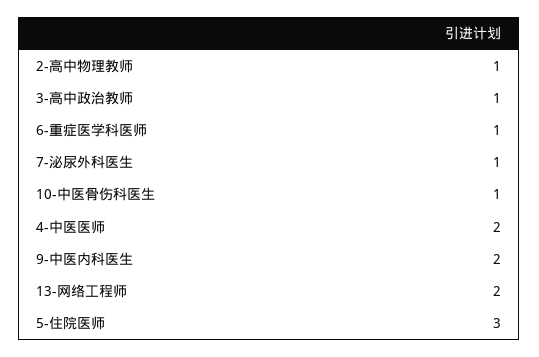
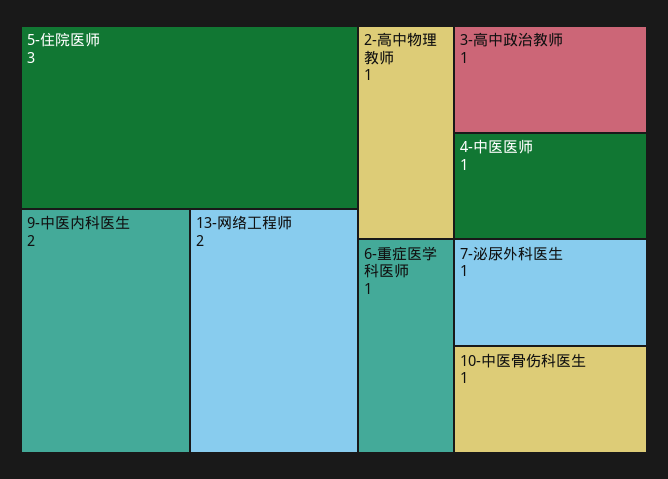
  {
    "2-高中物理教师": 1,
    "3-高中政治教师": 1,
    "6-重症医学科医师": 1,
    "7-泌尿外科医生": 1,
    "10-中医骨伤科医生": 1,
-   "4-中医医师": 2,
+   "4-中医医师": 1,
    "9-中医内科医生": 2,
    "13-网络工程师": 2,
    "5-住院医师": 3
  }

